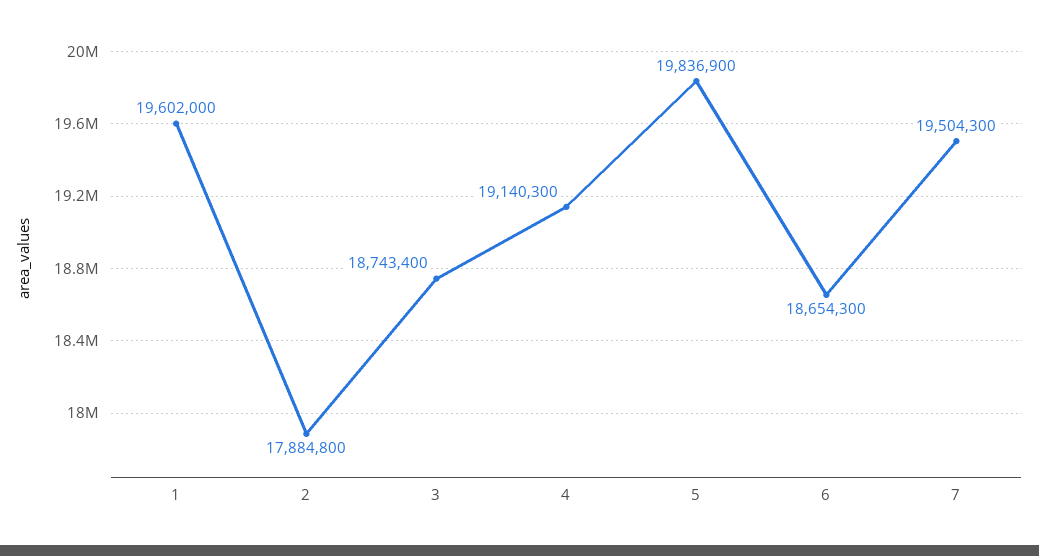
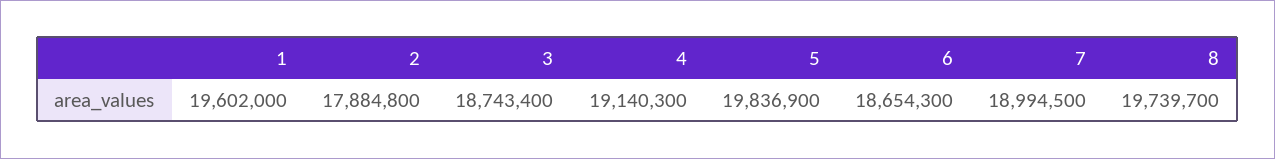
  {
    "1": 19602000,
    "2": 17884800,
    "3": 18743400,
    "4": 19140300,
    "5": 19836900,
    "6": 18654300,
-   "7": 19504300
+   "7": 18994500,
+   "8": 19739700
  }

